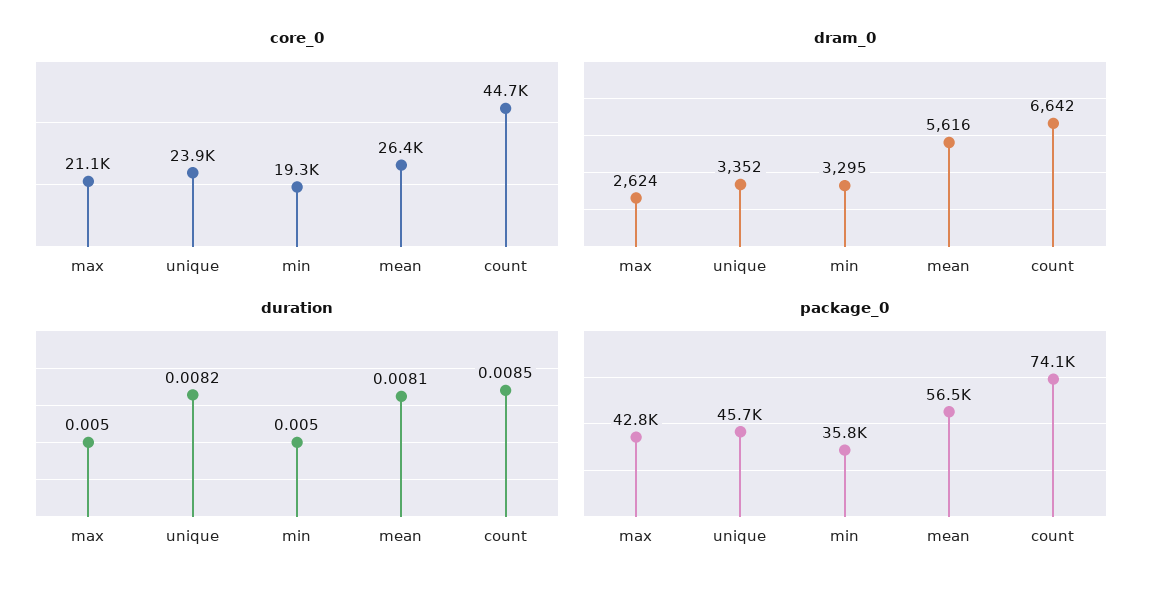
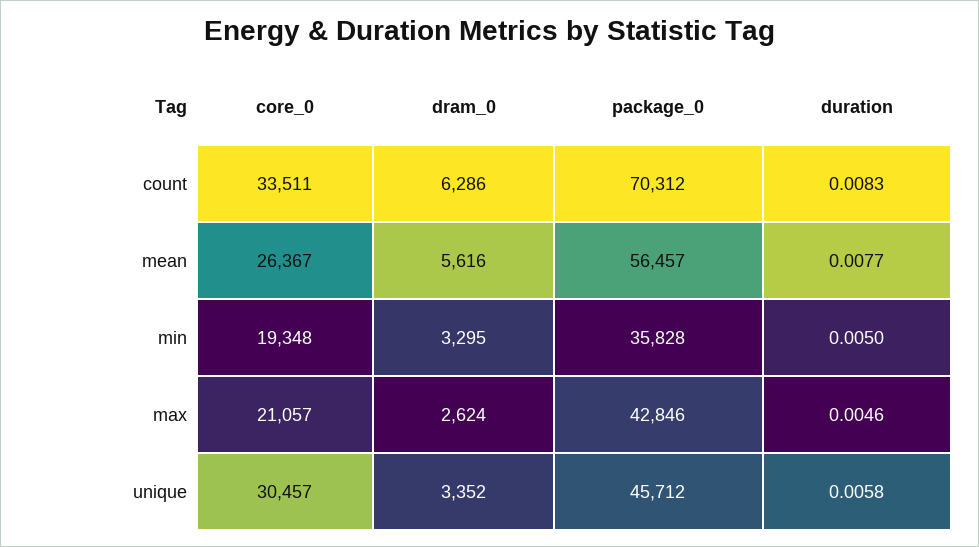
  {
    "core_0": {
      "max": 21057,
-     "unique": 23900,
+     "unique": 30457,
      "min": 19348,
      "mean": 26367,
-     "count": 44700
+     "count": 33511
    },
    "dram_0": {
      "max": 2624,
      "unique": 3352,
      "min": 3295,
      "mean": 5616,
-     "count": 6642
+     "count": 6286
    },
    "duration": {
-     "max": 0.005,
+     "max": 0.0046,
-     "unique": 0.0082,
+     "unique": 0.0058,
      "min": 0.005,
-     "mean": 0.0081,
+     "mean": 0.0077,
-     "count": 0.0085
+     "count": 0.0083
    },
    "package_0": {
      "max": 42846,
      "unique": 45712,
      "min": 35828,
      "mean": 56457,
-     "count": 74100
+     "count": 70312
    }
  }

